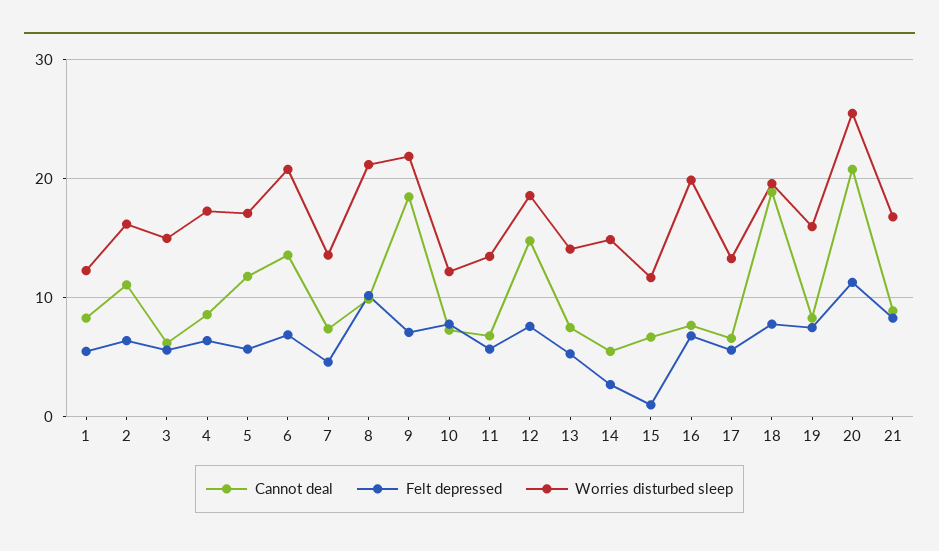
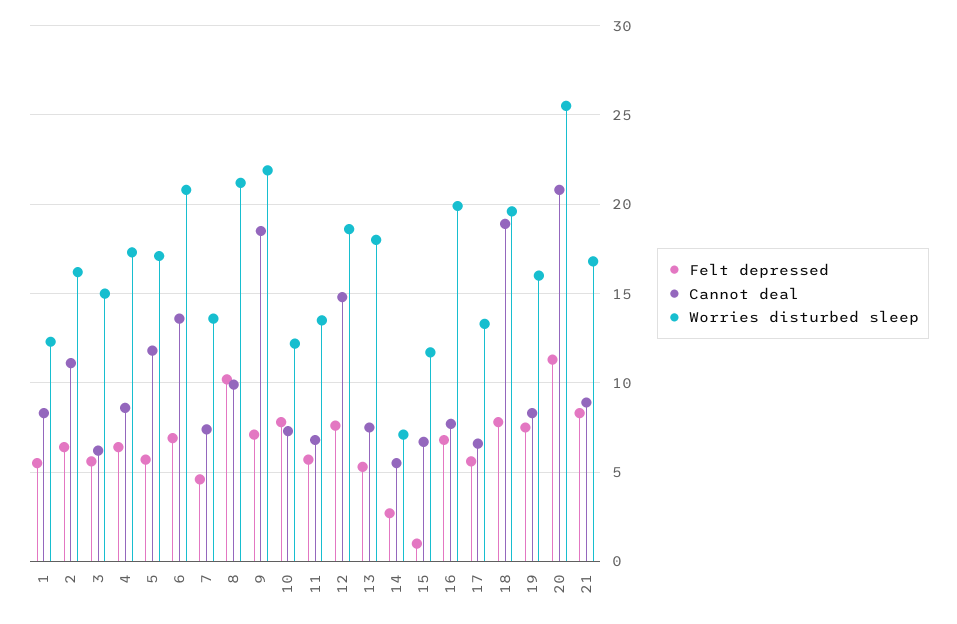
  {
    "Cannot deal": {
      "1": 8.5,
      "2": 11,
      "3": 6,
      "4": 8.5,
      "5": 12,
      "6": 13.5,
      "7": 7.5,
      "8": 10,
      "9": 18.5,
      "10": 7.5,
      "11": 7,
      "12": 15,
      "13": 7.5,
      "14": 5.5,
      "15": 6.5,
      "16": 7.5,
      "17": 6.5,
      "18": 19,
      "19": 8.5,
      "20": 21,
      "21": 9
    },
    "Felt depressed": {
      "1": 5.5,
      "2": 6.5,
      "3": 5.5,
      "4": 6.5,
      "5": 5.5,
      "6": 7,
      "7": 4.5,
      "8": 10,
      "9": 7,
      "10": 8,
      "11": 5.5,
      "12": 7.5,
      "13": 5.5,
      "14": 2.5,
      "15": 1,
      "16": 7,
      "17": 5.5,
      "18": 8,
      "19": 7.5,
      "20": 11.5,
      "21": 8.5
    },
    "Worries disturbed sleep": {
      "1": 12.5,
      "2": 16,
      "3": 15,
      "4": 17.5,
      "5": 17,
      "6": 21,
      "7": 13.5,
      "8": 21,
      "9": 22,
      "10": 12,
      "11": 13.5,
      "12": 18.5,
-     "13": 14,
+     "13": 18,
-     "14": 15,
+     "14": 7,
      "15": 11.5,
      "16": 20,
      "17": 13.5,
      "18": 19.5,
      "19": 16,
      "20": 25.5,
      "21": 17
    }
  }

